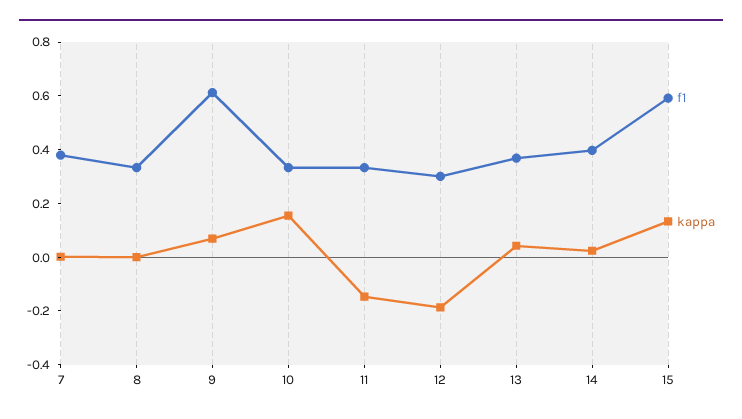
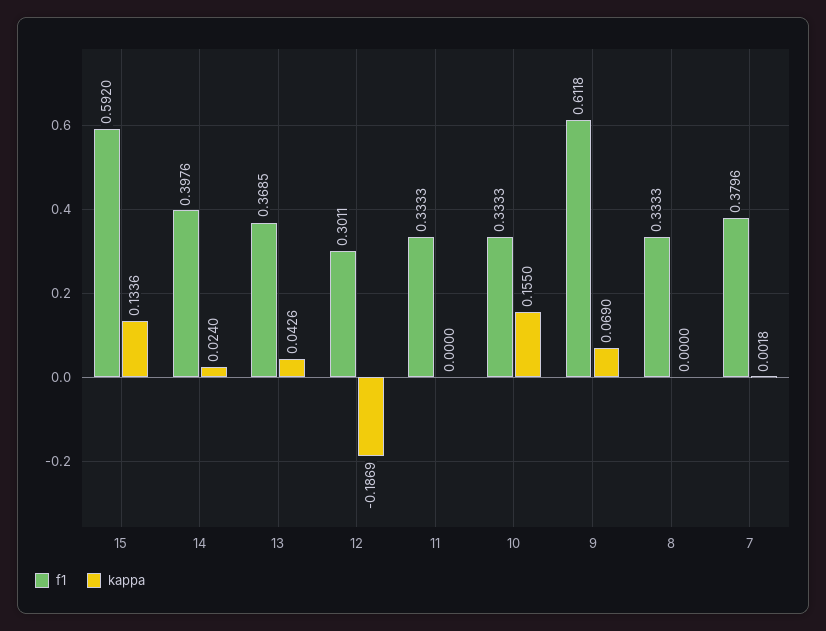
  {
    "f1": {
      "7": 0.3796,
      "8": 0.3333,
      "9": 0.6118,
      "10": 0.3333,
      "11": 0.3333,
      "12": 0.3011,
      "13": 0.3685,
      "14": 0.3976,
      "15": 0.592
    },
    "kappa": {
      "7": 0.0018,
      "8": 0,
      "9": 0.069,
      "10": 0.155,
-     "11": -0.15,
+     "11": 0,
      "12": -0.1869,
      "13": 0.0426,
      "14": 0.024,
      "15": 0.1336
    }
  }

